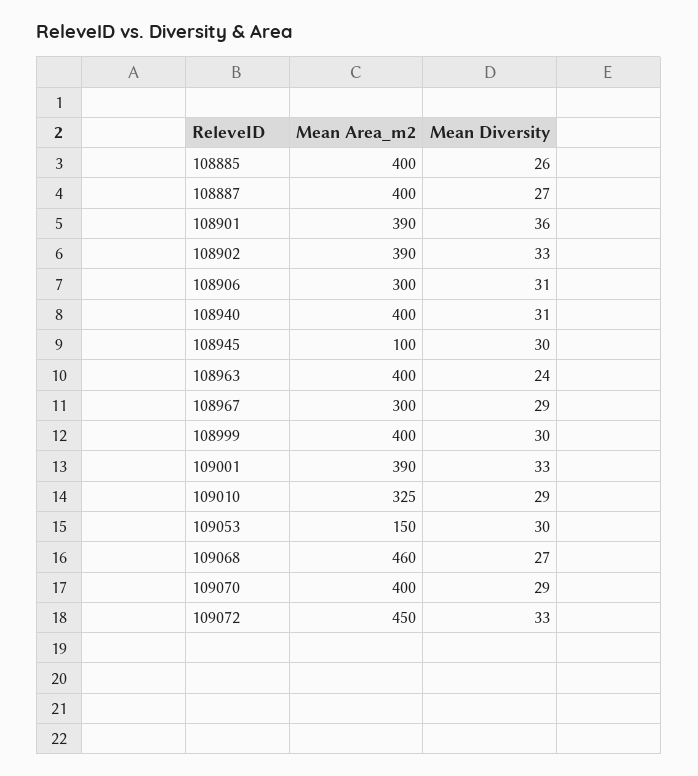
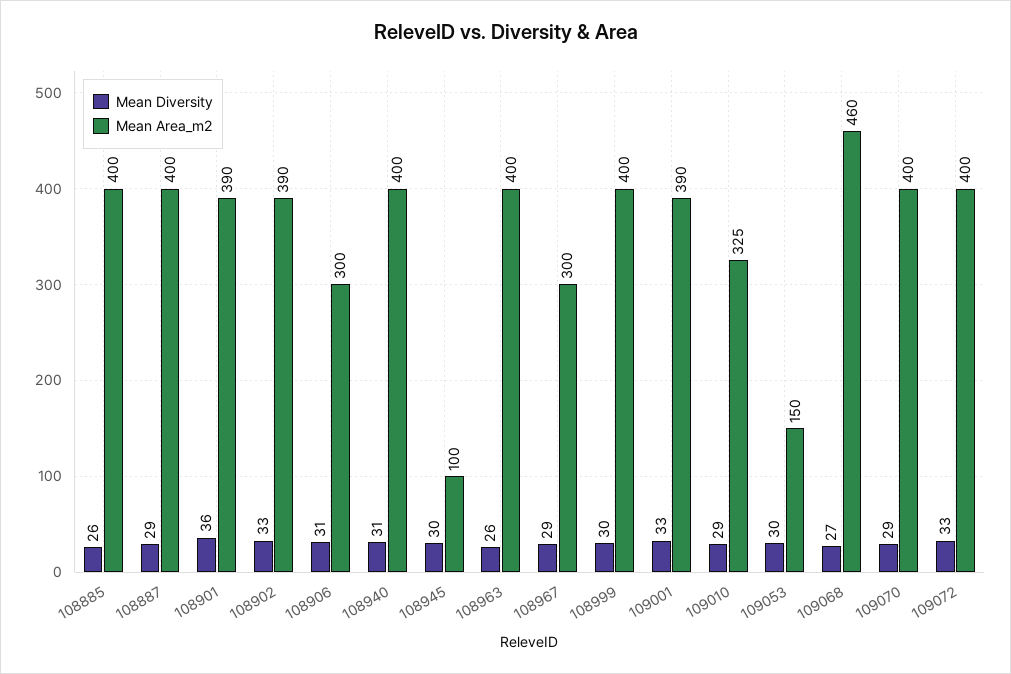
  {
    "Mean Area_m2": {
      "108885": 400,
      "108887": 400,
      "108901": 390,
      "108902": 390,
      "108906": 300,
      "108940": 400,
      "108945": 100,
      "108963": 400,
      "108967": 300,
      "108999": 400,
      "109001": 390,
      "109010": 325,
      "109053": 150,
      "109068": 460,
      "109070": 400,
-     "109072": 450
+     "109072": 400
    },
    "Mean Diversity": {
      "108885": 26,
-     "108887": 27,
+     "108887": 29,
      "108901": 36,
      "108902": 33,
      "108906": 31,
      "108940": 31,
      "108945": 30,
-     "108963": 24,
+     "108963": 26,
      "108967": 29,
      "108999": 30,
      "109001": 33,
      "109010": 29,
      "109053": 30,
      "109068": 27,
      "109070": 29,
      "109072": 33
    }
  }

